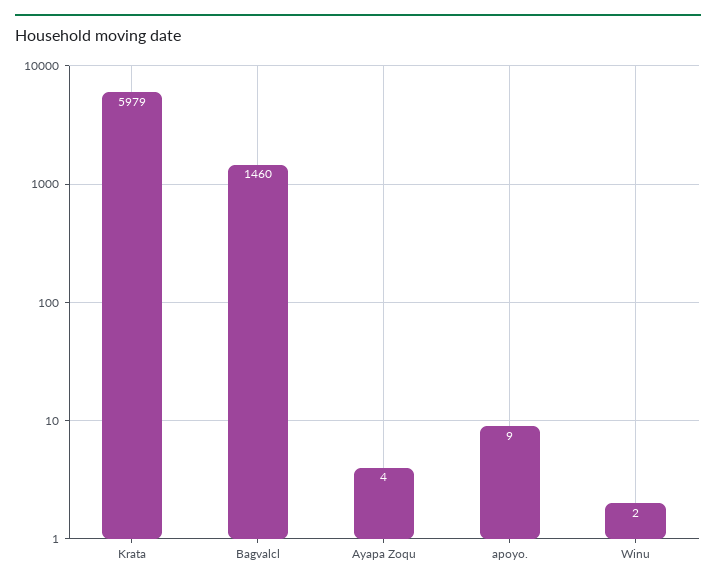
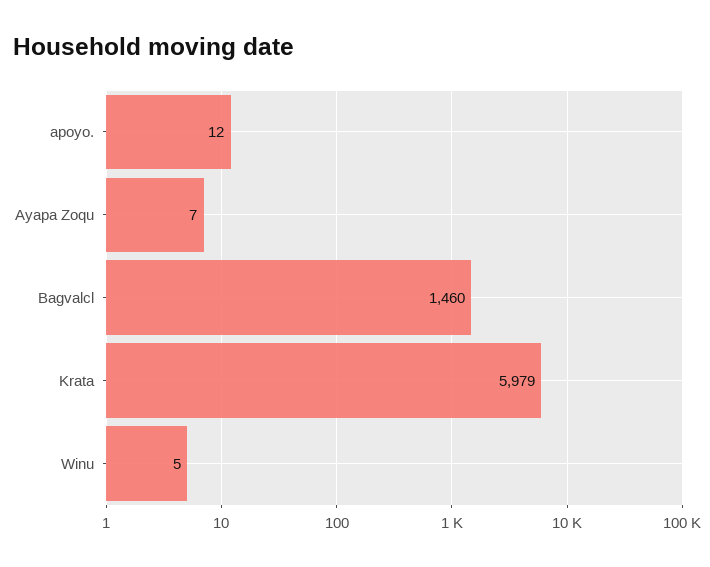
  {
    "Krata": 5979,
    "Bagvalcl": 1460,
-   "Ayapa Zoqu": 4,
+   "Ayapa Zoqu": 7,
-   "apoyo.": 9,
+   "apoyo.": 12,
-   "Winu": 2
+   "Winu": 5
  }

